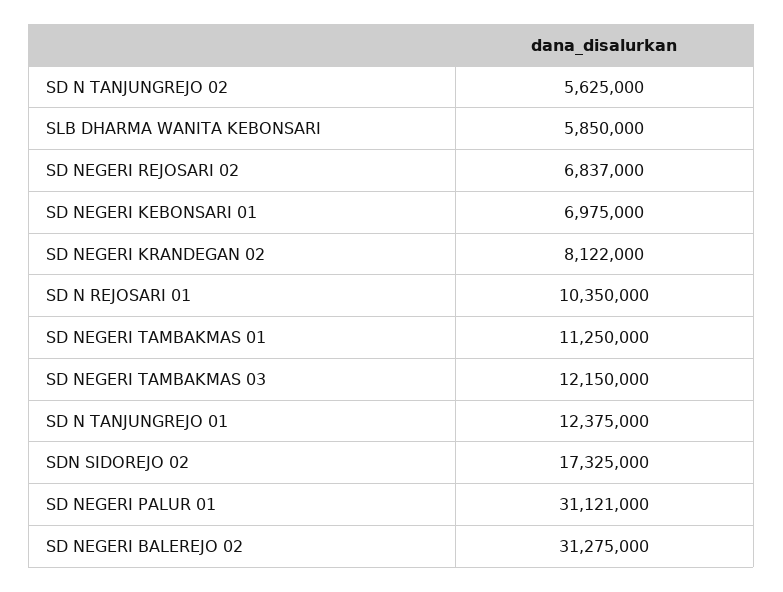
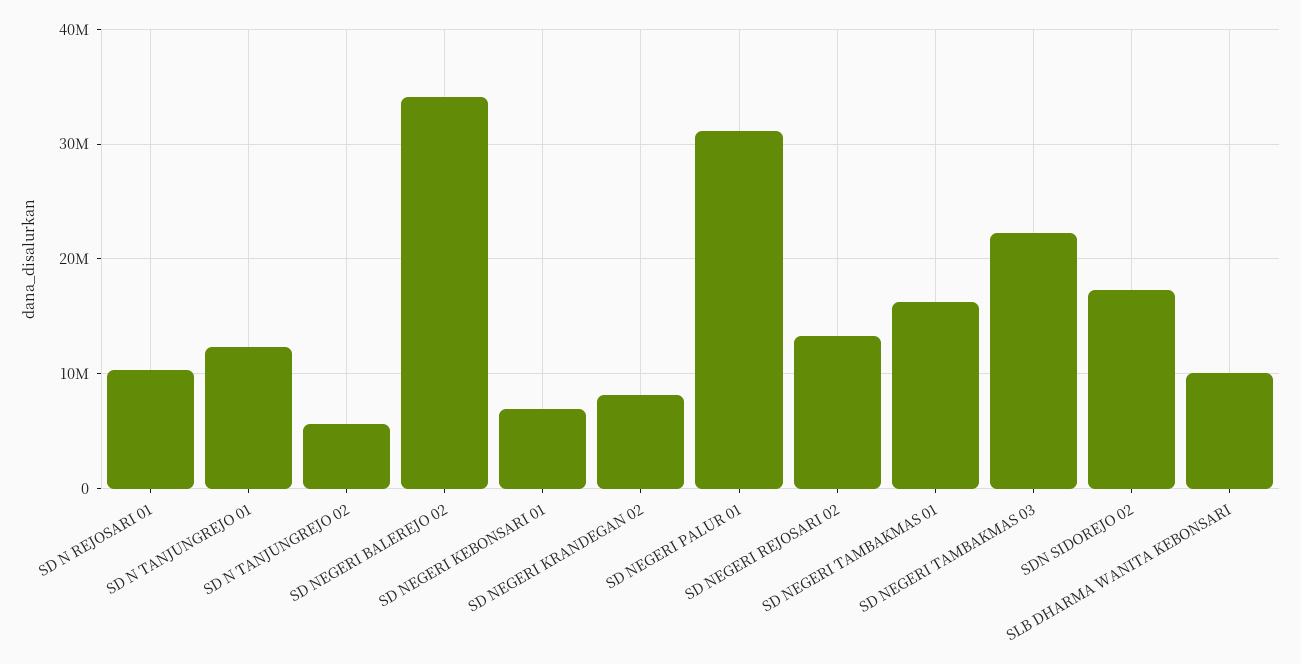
  {
    "SD N TANJUNGREJO 02": 5625000,
-   "SLB DHARMA WANITA KEBONSARI": 5850000,
+   "SLB DHARMA WANITA KEBONSARI": 10000000,
-   "SD NEGERI REJOSARI 02": 6837000,
+   "SD NEGERI REJOSARI 02": 13000000,
    "SD NEGERI KEBONSARI 01": 6975000,
    "SD NEGERI KRANDEGAN 02": 8122000,
    "SD N REJOSARI 01": 10350000,
-   "SD NEGERI TAMBAKMAS 01": 11250000,
+   "SD NEGERI TAMBAKMAS 01": 16000000,
-   "SD NEGERI TAMBAKMAS 03": 12150000,
+   "SD NEGERI TAMBAKMAS 03": 22000000,
    "SD N TANJUNGREJO 01": 12375000,
    "SDN SIDOREJO 02": 17325000,
    "SD NEGERI PALUR 01": 31121000,
-   "SD NEGERI BALEREJO 02": 31275000
+   "SD NEGERI BALEREJO 02": 34000000
  }

